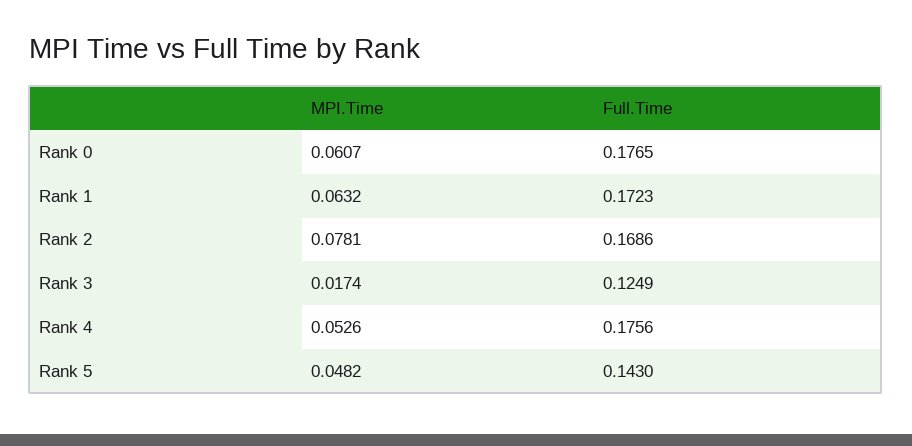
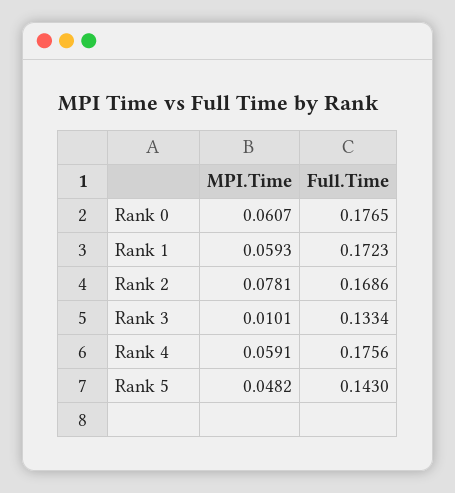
  {
    "MPI.Time": {
      "Rank 0": 0.0607,
-     "Rank 1": 0.0632,
+     "Rank 1": 0.0593,
      "Rank 2": 0.0781,
-     "Rank 3": 0.0174,
+     "Rank 3": 0.0101,
-     "Rank 4": 0.0526,
+     "Rank 4": 0.0591,
      "Rank 5": 0.0482
    },
    "Full.Time": {
      "Rank 0": 0.1765,
      "Rank 1": 0.1723,
      "Rank 2": 0.1686,
-     "Rank 3": 0.1249,
+     "Rank 3": 0.1334,
      "Rank 4": 0.1756,
      "Rank 5": 0.143
    }
  }

